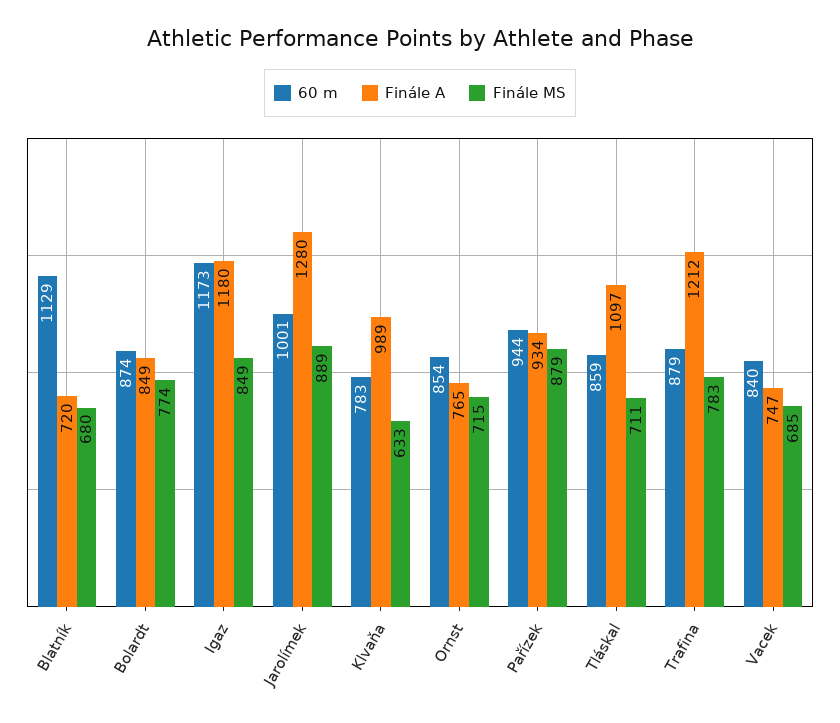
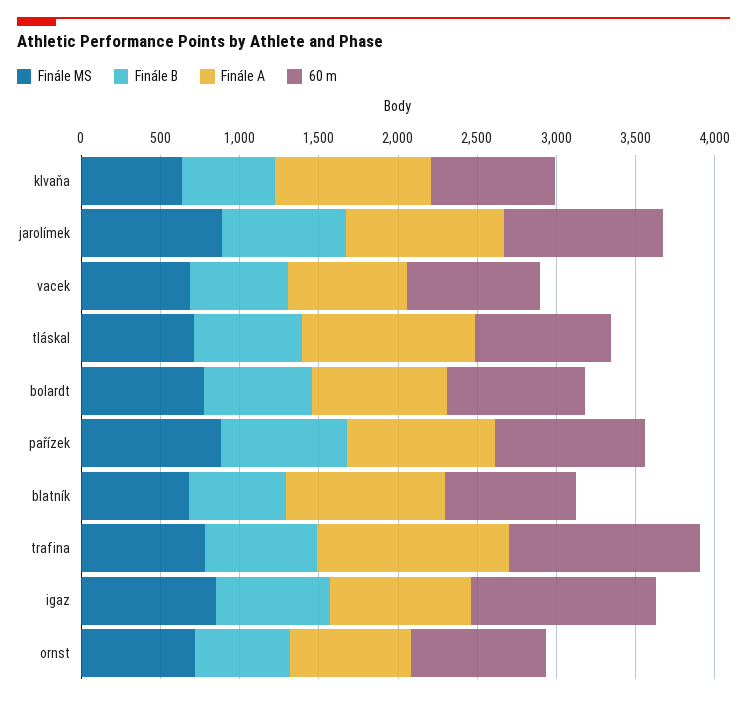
  {
    "60 m": {
-     "Blatník": 1129,
+     "Blatník": 800,
      "Bolardt": 874,
      "Igaz": 1173,
      "Jarolímek": 1001,
      "Klvaňa": 783,
      "Ornst": 854,
      "Pařízek": 944,
      "Tláskal": 859,
-     "Trafina": 879,
+     "Trafina": 1200,
      "Vacek": 840
    },
    "Finále A": {
-     "Blatník": 720,
+     "Blatník": 1000,
      "Bolardt": 849,
-     "Igaz": 1180,
+     "Igaz": 900,
-     "Jarolímek": 1280,
+     "Jarolímek": 1000,
      "Klvaňa": 989,
      "Ornst": 765,
      "Pařízek": 934,
      "Tláskal": 1097,
      "Trafina": 1212,
      "Vacek": 747
    },
    "Finále MS": {
      "Blatník": 680,
      "Bolardt": 774,
      "Igaz": 849,
      "Jarolímek": 889,
      "Klvaňa": 633,
      "Ornst": 715,
      "Pařízek": 879,
      "Tláskal": 711,
      "Trafina": 783,
      "Vacek": 685
-   }
+   },
+   "Finále B": {
+     "Klvaňa": 600,
+     "Jarolímek": 800,
+     "Vacek": 600,
+     "Tláskal": 700,
+     "Bolardt": 700,
+     "Pařízek": 800,
+     "Blatník": 600,
+     "Trafina": 700,
+     "Igaz": 700,
+     "Ornst": 600
+   }
  }

